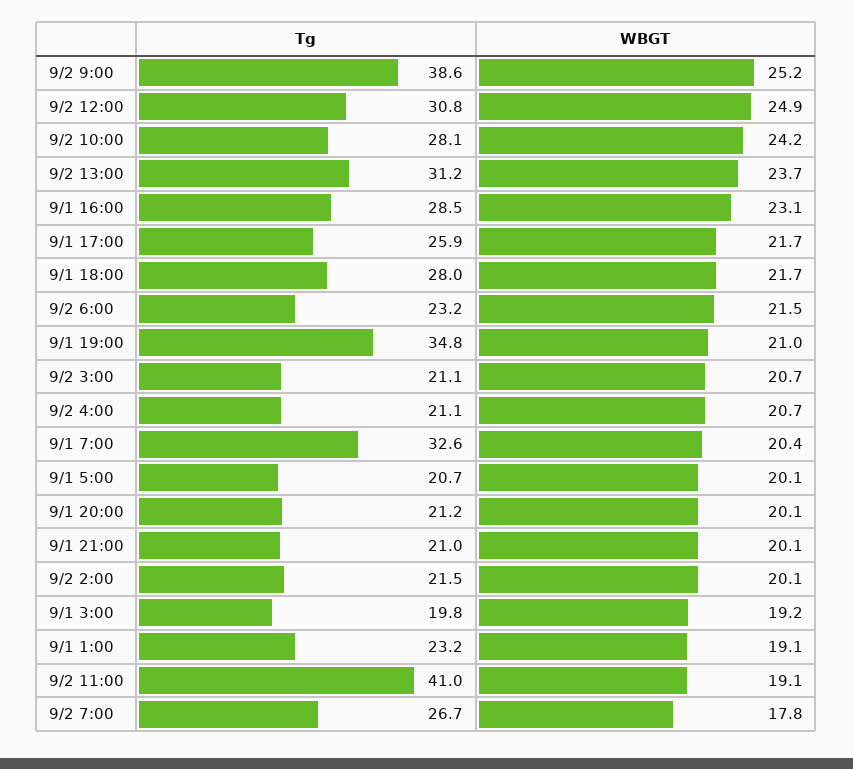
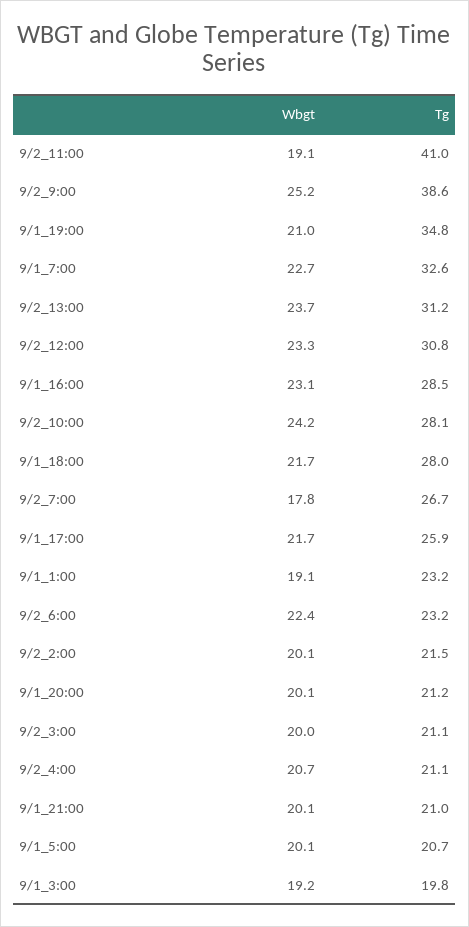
  {
    "Tg": {
      "9/2 9:00": 38.6,
      "9/2 12:00": 30.8,
      "9/2 10:00": 28.1,
      "9/2 13:00": 31.2,
      "9/1 16:00": 28.5,
      "9/1 17:00": 25.9,
      "9/1 18:00": 28,
      "9/2 6:00": 23.2,
      "9/1 19:00": 34.8,
      "9/2 3:00": 21.1,
      "9/2 4:00": 21.1,
      "9/1 7:00": 32.6,
      "9/1 5:00": 20.7,
      "9/1 20:00": 21.2,
      "9/1 21:00": 21,
      "9/2 2:00": 21.5,
      "9/1 3:00": 19.8,
      "9/1 1:00": 23.2,
      "9/2 11:00": 41,
      "9/2 7:00": 26.7
    },
    "WBGT": {
      "9/2 9:00": 25.2,
-     "9/2 12:00": 24.9,
+     "9/2 12:00": 23.3,
      "9/2 10:00": 24.2,
      "9/2 13:00": 23.7,
      "9/1 16:00": 23.1,
      "9/1 17:00": 21.7,
      "9/1 18:00": 21.7,
-     "9/2 6:00": 21.5,
+     "9/2 6:00": 22.4,
      "9/1 19:00": 21,
-     "9/2 3:00": 20.7,
+     "9/2 3:00": 20,
      "9/2 4:00": 20.7,
-     "9/1 7:00": 20.4,
+     "9/1 7:00": 22.7,
      "9/1 5:00": 20.1,
      "9/1 20:00": 20.1,
      "9/1 21:00": 20.1,
      "9/2 2:00": 20.1,
      "9/1 3:00": 19.2,
      "9/1 1:00": 19.1,
      "9/2 11:00": 19.1,
      "9/2 7:00": 17.8
    }
  }

